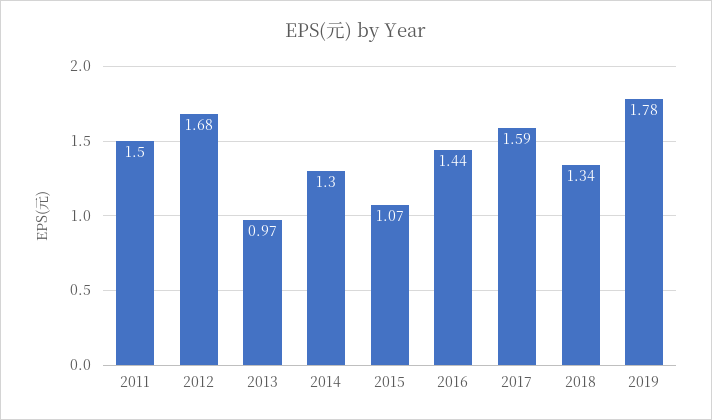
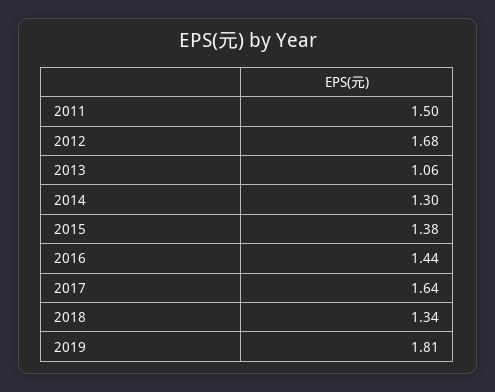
  {
    "2011": 1.5,
    "2012": 1.68,
-   "2013": 0.97,
+   "2013": 1.06,
    "2014": 1.3,
-   "2015": 1.07,
+   "2015": 1.38,
    "2016": 1.44,
-   "2017": 1.59,
+   "2017": 1.64,
    "2018": 1.34,
-   "2019": 1.78
+   "2019": 1.81
  }

